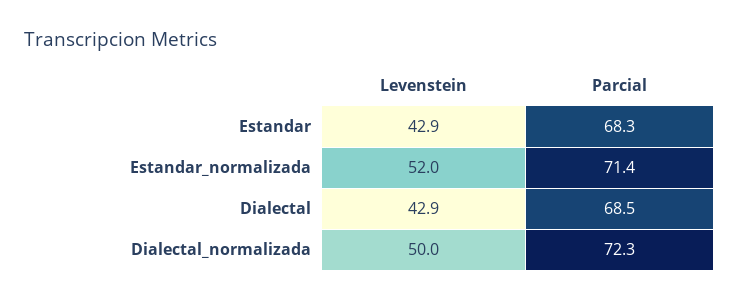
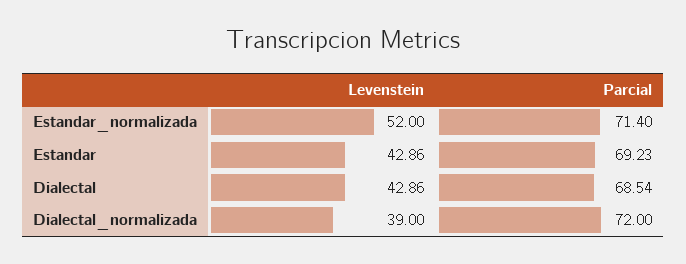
  {
    "Levenstein": {
      "Estandar": 42.86,
      "Estandar_normalizada": 52,
      "Dialectal": 42.86,
-     "Dialectal_normalizada": 50
+     "Dialectal_normalizada": 39
    },
    "Parcial": {
-     "Estandar": 68.3,
+     "Estandar": 69.23,
      "Estandar_normalizada": 71.4,
      "Dialectal": 68.54,
-     "Dialectal_normalizada": 72.3
+     "Dialectal_normalizada": 72
    }
  }

